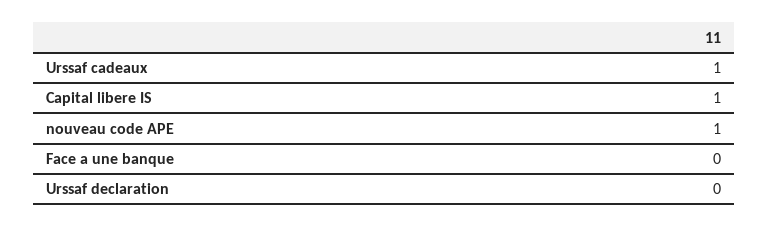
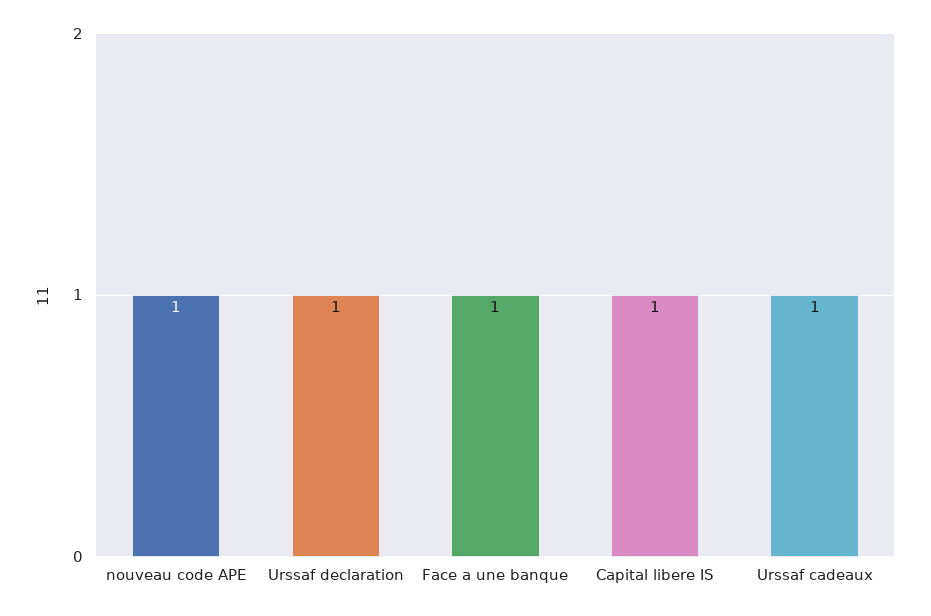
  {
    "Urssaf cadeaux": 1,
    "Capital libere IS": 1,
    "nouveau code APE": 1,
-   "Face a une banque": 0,
+   "Face a une banque": 1,
-   "Urssaf declaration": 0
+   "Urssaf declaration": 1
  }

